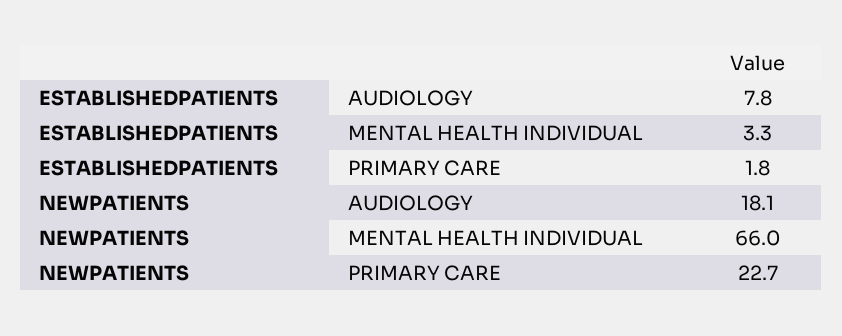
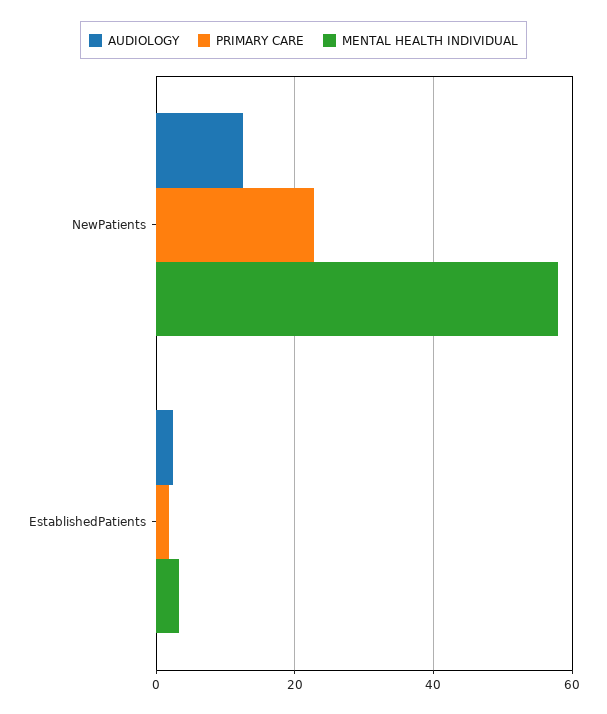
  {
    "AUDIOLOGY": {
-     "ESTABLISHEDPATIENTS": 7.8,
+     "ESTABLISHEDPATIENTS": 2,
-     "NEWPATIENTS": 18.1
+     "NEWPATIENTS": 12
    },
    "MENTAL HEALTH INDIVIDUAL": {
      "ESTABLISHEDPATIENTS": 3.3,
-     "NEWPATIENTS": 66
+     "NEWPATIENTS": 58
    },
    "PRIMARY CARE": {
      "ESTABLISHEDPATIENTS": 1.8,
      "NEWPATIENTS": 22.7
    }
  }

